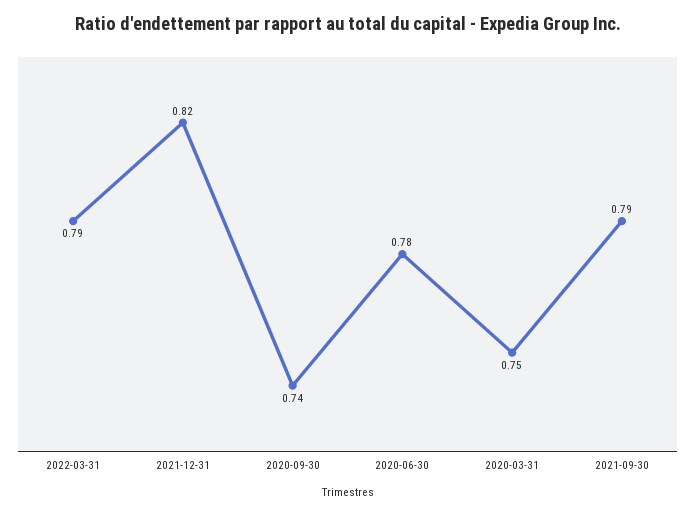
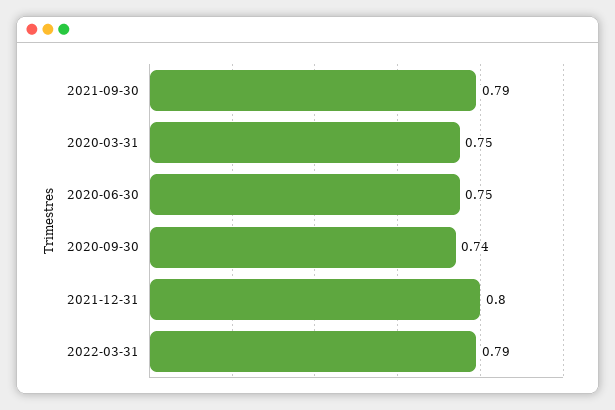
  {
    "2022-03-31": 0.79,
-   "2021-12-31": 0.82,
+   "2021-12-31": 0.8,
    "2020-09-30": 0.74,
-   "2020-06-30": 0.78,
+   "2020-06-30": 0.75,
    "2020-03-31": 0.75,
    "2021-09-30": 0.79
  }

